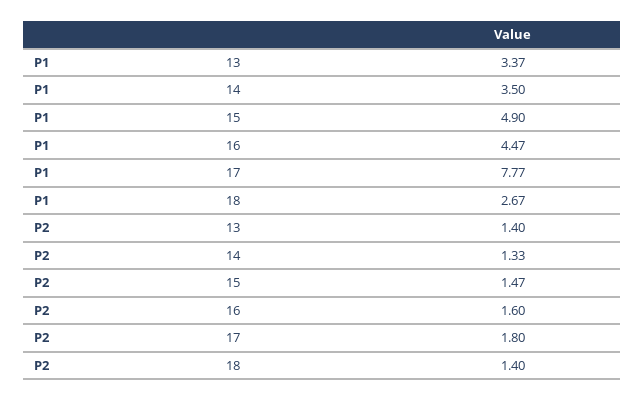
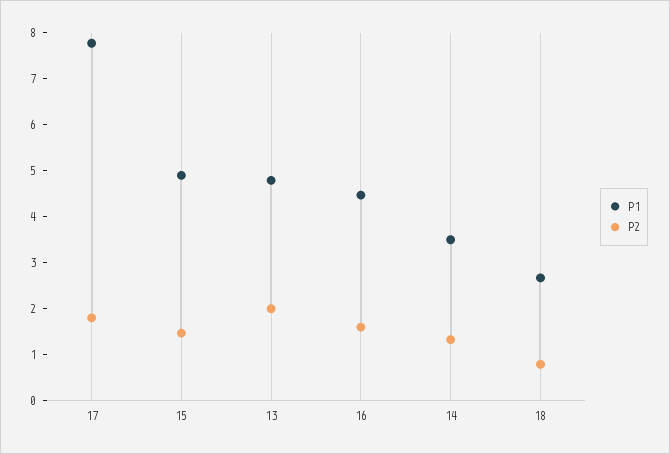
  {
    "P1": {
-     "13": 3.37,
+     "13": 4.8,
      "14": 3.5,
      "15": 4.9,
      "16": 4.47,
      "17": 7.77,
      "18": 2.67
    },
    "P2": {
-     "13": 1.4,
+     "13": 2,
      "14": 1.33,
      "15": 1.47,
      "16": 1.6,
      "17": 1.8,
-     "18": 1.4
+     "18": 0.8
    }
  }

